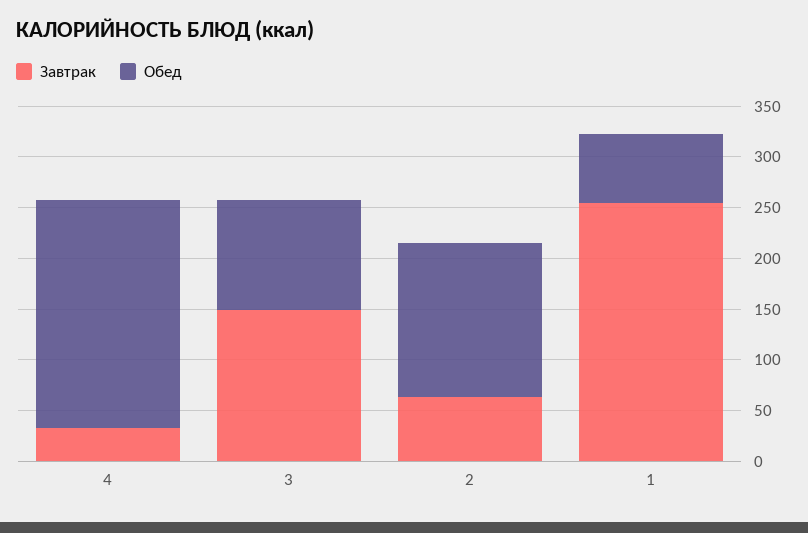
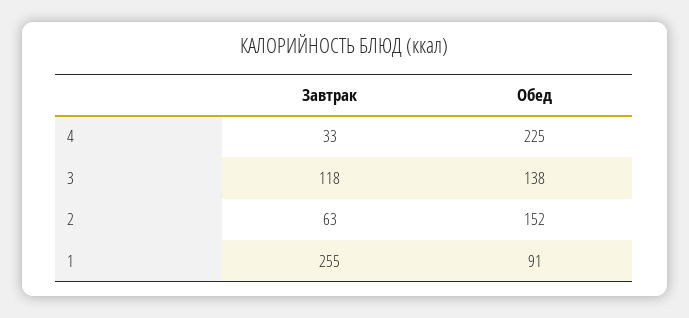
  {
    "Завтрак": {
      "4": 33,
-     "3": 150,
+     "3": 118,
      "2": 63,
      "1": 255
    },
    "Обед": {
      "4": 225,
-     "3": 110,
+     "3": 138,
      "2": 152,
-     "1": 70
+     "1": 91
    }
  }

